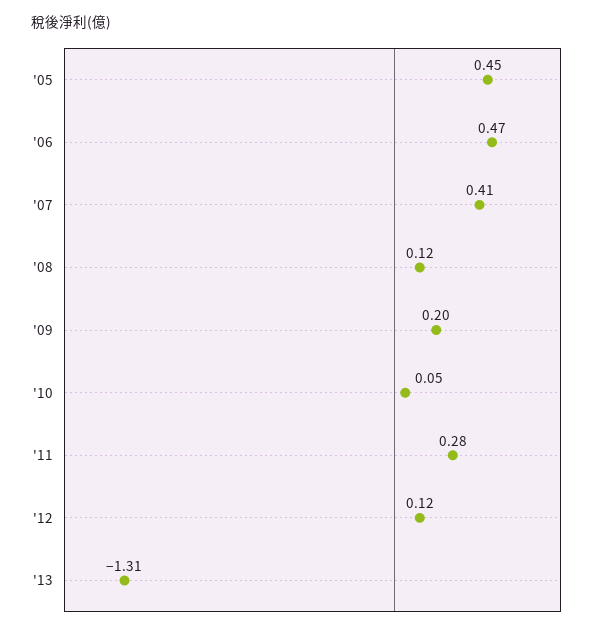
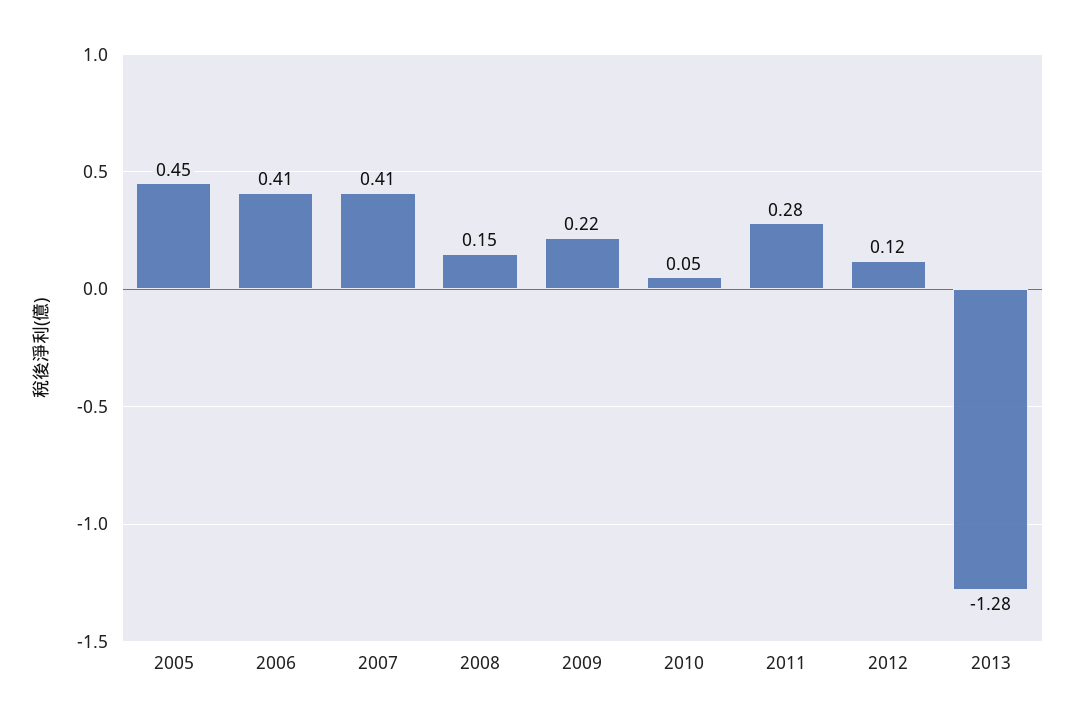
  {
    "'05": 0.45,
-   "'06": 0.47,
+   "'06": 0.41,
    "'07": 0.41,
-   "'08": 0.12,
+   "'08": 0.15,
-   "'09": 0.2,
+   "'09": 0.22,
    "'10": 0.05,
    "'11": 0.28,
    "'12": 0.12,
-   "'13": -1.31
+   "'13": -1.28
  }

